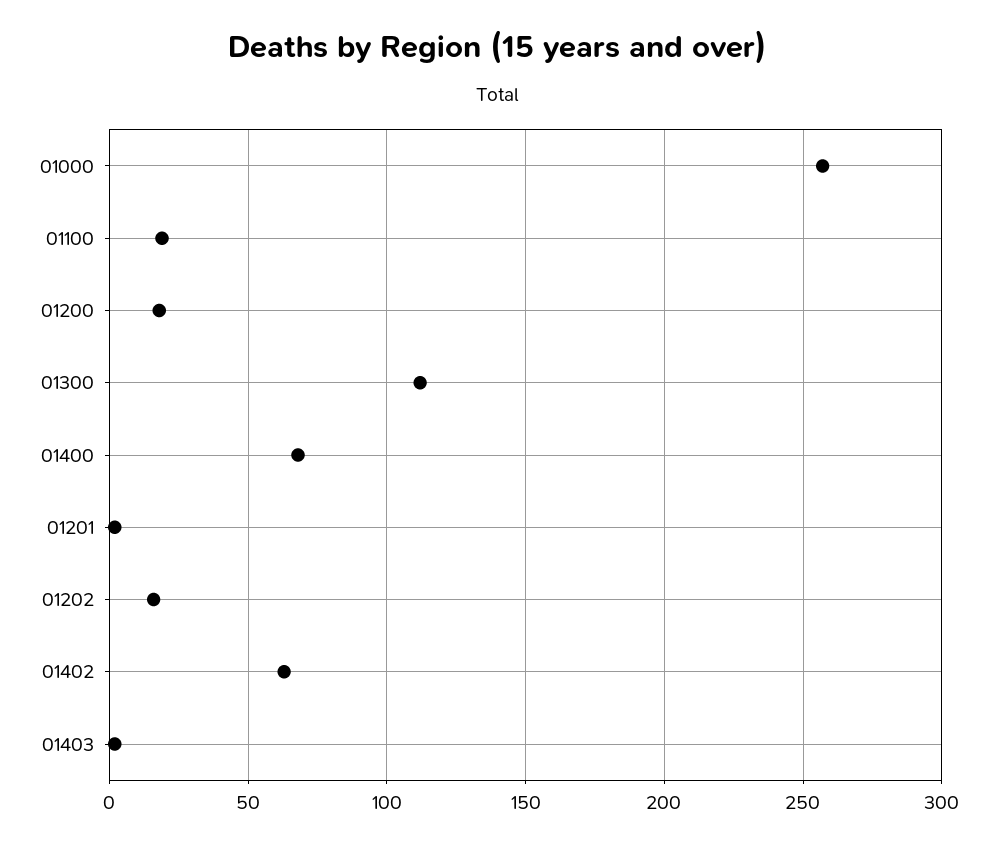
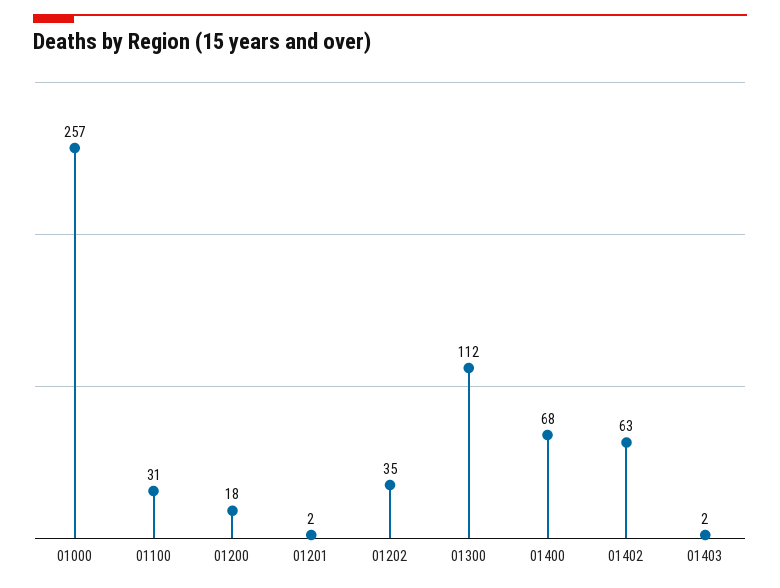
  {
    "01000": 257,
-   "01100": 20,
+   "01100": 31,
    "01200": 18,
    "01300": 112,
    "01400": 68,
    "01201": 2,
-   "01202": 15,
+   "01202": 35,
    "01402": 63,
    "01403": 2
  }

